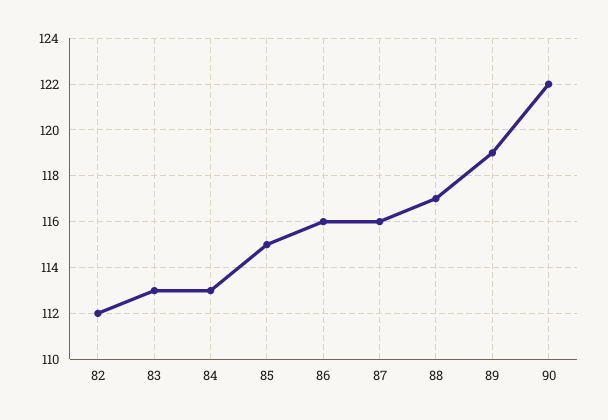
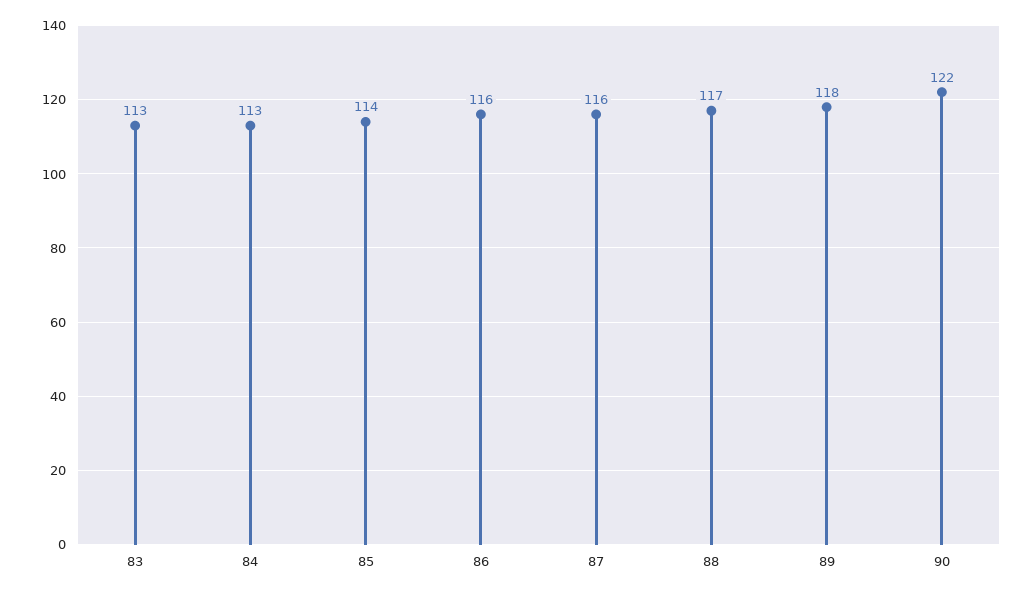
  {
-   "82": 112,
    "83": 113,
    "84": 113,
-   "85": 115,
+   "85": 114,
    "86": 116,
    "87": 116,
    "88": 117,
-   "89": 119,
+   "89": 118,
    "90": 122
  }

